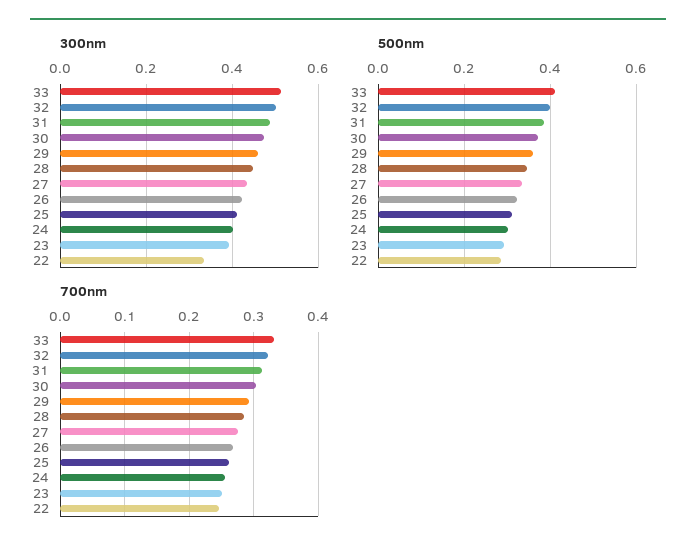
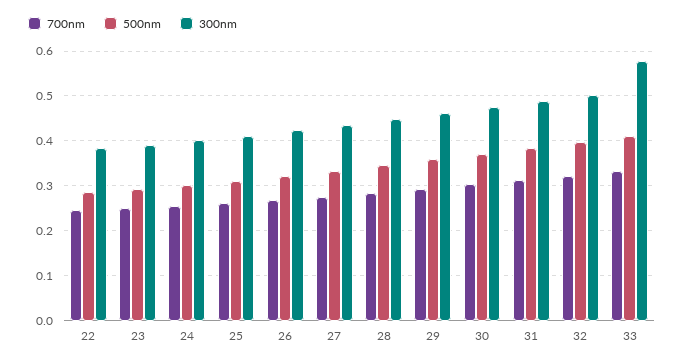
  {
    "300nm": {
-     "33": 0.52,
+     "33": 0.58,
      "32": 0.5,
      "31": 0.48,
      "30": 0.48,
      "29": 0.46,
      "28": 0.44,
      "27": 0.44,
      "26": 0.42,
      "25": 0.42,
      "24": 0.4,
      "23": 0.4,
-     "22": 0.34
+     "22": 0.38
    },
    "500nm": {
      "33": 0.42,
      "32": 0.4,
      "31": 0.38,
      "30": 0.38,
      "29": 0.36,
      "28": 0.34,
      "27": 0.34,
      "26": 0.32,
      "25": 0.32,
      "24": 0.3,
      "23": 0.3,
      "22": 0.28
    },
    "700nm": {
      "33": 0.33,
      "32": 0.32,
      "31": 0.31,
      "30": 0.3,
      "29": 0.29,
      "28": 0.28,
      "27": 0.28,
      "26": 0.27,
      "25": 0.26,
      "24": 0.26,
      "23": 0.25,
      "22": 0.25
    }
  }

